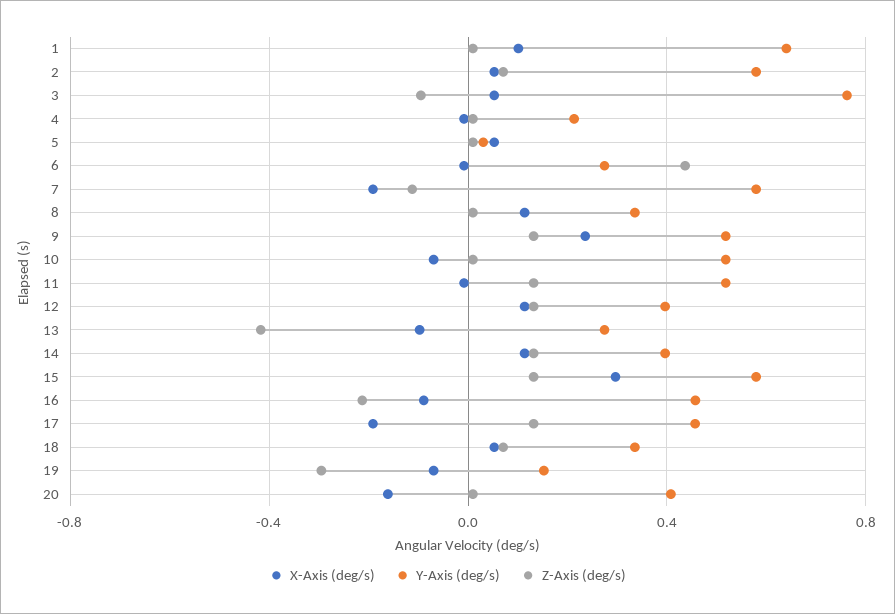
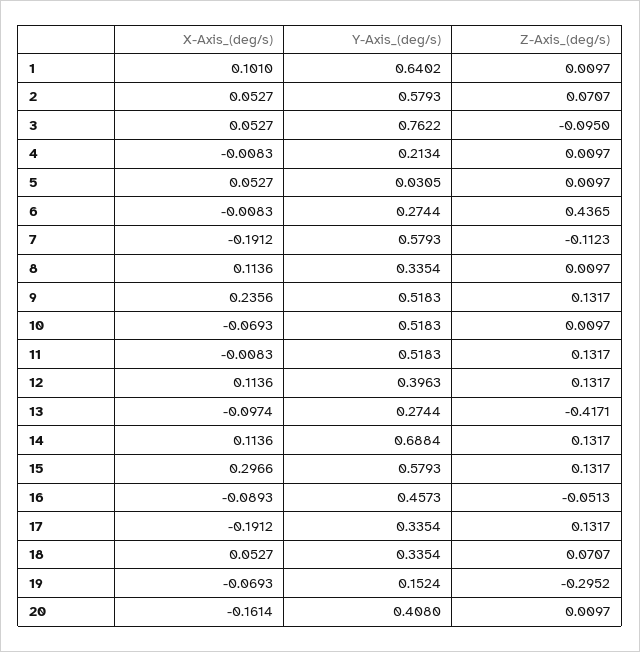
  {
    "X-Axis (deg/s)": {
      "1": 0.101,
      "2": 0.0527,
      "3": 0.0527,
      "4": -0.0083,
      "5": 0.0527,
      "6": -0.0083,
      "7": -0.1912,
      "8": 0.1136,
      "9": 0.2356,
      "10": -0.0693,
      "11": -0.0083,
      "12": 0.1136,
      "13": -0.0974,
      "14": 0.1136,
      "15": 0.2966,
      "16": -0.0893,
      "17": -0.1912,
      "18": 0.0527,
      "19": -0.0693,
      "20": -0.1614
    },
    "Y-Axis (deg/s)": {
      "1": 0.6402,
      "2": 0.5793,
      "3": 0.7622,
      "4": 0.2134,
      "5": 0.0305,
      "6": 0.2744,
      "7": 0.5793,
      "8": 0.3354,
      "9": 0.5183,
      "10": 0.5183,
      "11": 0.5183,
      "12": 0.3963,
      "13": 0.2744,
-     "14": 0.4,
+     "14": 0.6884,
      "15": 0.5793,
      "16": 0.4573,
-     "17": 0.45,
+     "17": 0.3354,
      "18": 0.3354,
      "19": 0.1524,
      "20": 0.408
    },
    "Z-Axis (deg/s)": {
      "1": 0.0097,
      "2": 0.0707,
      "3": -0.095,
      "4": 0.0097,
      "5": 0.0097,
      "6": 0.4365,
      "7": -0.1123,
      "8": 0.0097,
      "9": 0.1317,
      "10": 0.0097,
      "11": 0.1317,
      "12": 0.1317,
      "13": -0.4171,
      "14": 0.1317,
      "15": 0.1317,
-     "16": -0.2,
+     "16": -0.0513,
      "17": 0.1317,
      "18": 0.0707,
      "19": -0.2952,
      "20": 0.0097
    }
  }

